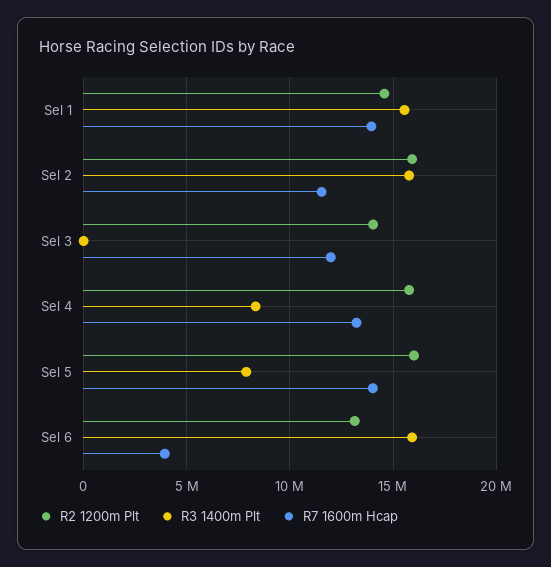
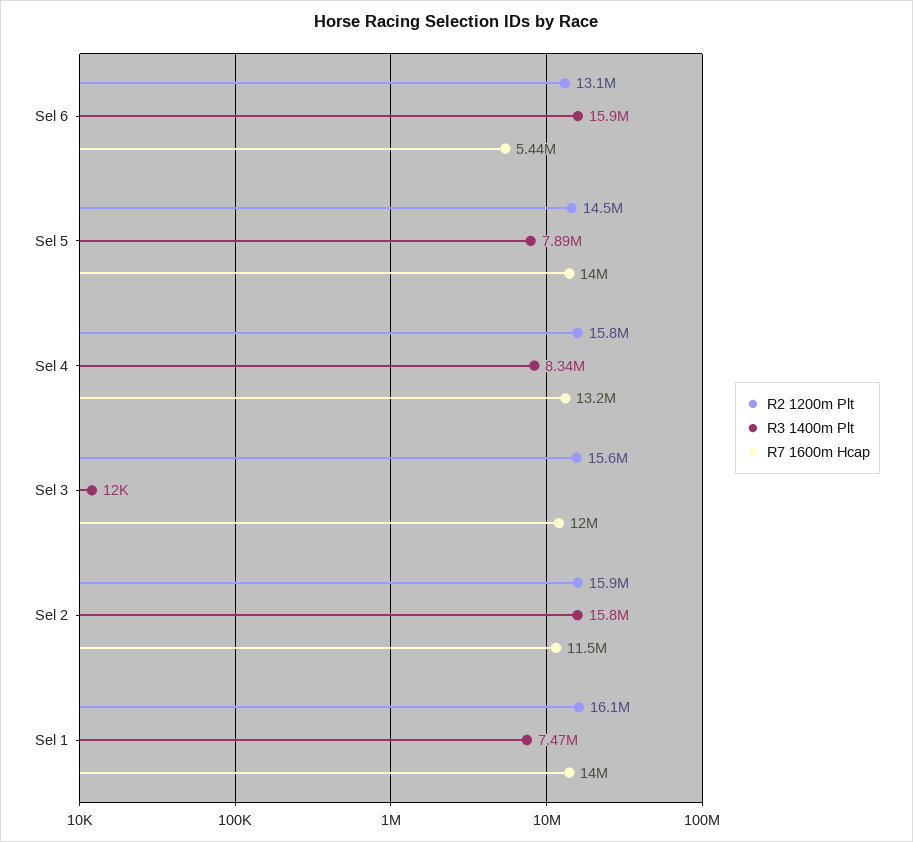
  {
    "R2 1200m Plt": {
-     "Sel 1": 14500000,
+     "Sel 1": 16100000,
      "Sel 2": 15900000,
-     "Sel 3": 14000000,
+     "Sel 3": 15600000,
      "Sel 4": 15800000,
-     "Sel 5": 16000000,
+     "Sel 5": 14500000,
      "Sel 6": 13100000
    },
    "R3 1400m Plt": {
-     "Sel 1": 15500000,
+     "Sel 1": 7470000,
      "Sel 2": 15800000,
      "Sel 3": 12000,
      "Sel 4": 8340000,
      "Sel 5": 7890000,
      "Sel 6": 15900000
    },
    "R7 1600m Hcap": {
      "Sel 1": 14000000,
      "Sel 2": 11500000,
      "Sel 3": 12000000,
      "Sel 4": 13200000,
      "Sel 5": 14000000,
-     "Sel 6": 4000000
+     "Sel 6": 5440000
    }
  }

